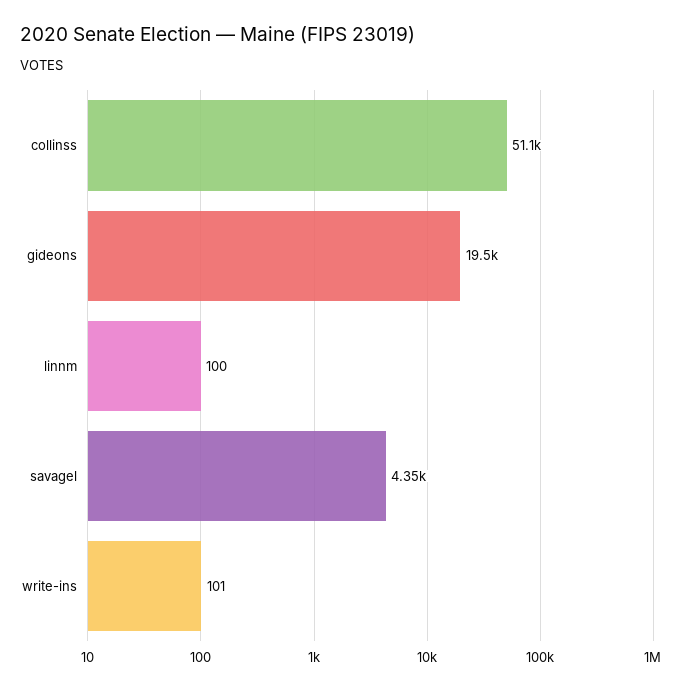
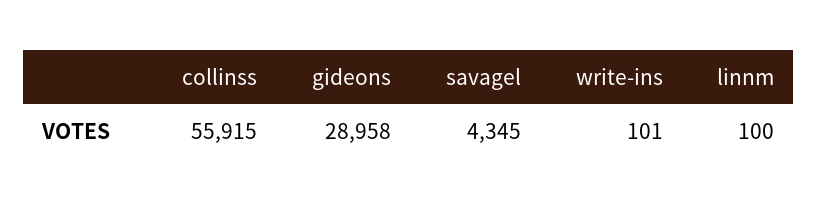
  {
-   "collinss": 51100,
+   "collinss": 55915,
-   "gideons": 19500,
+   "gideons": 28958,
    "linnm": 100,
    "savagel": 4345,
    "write-ins": 101
  }

